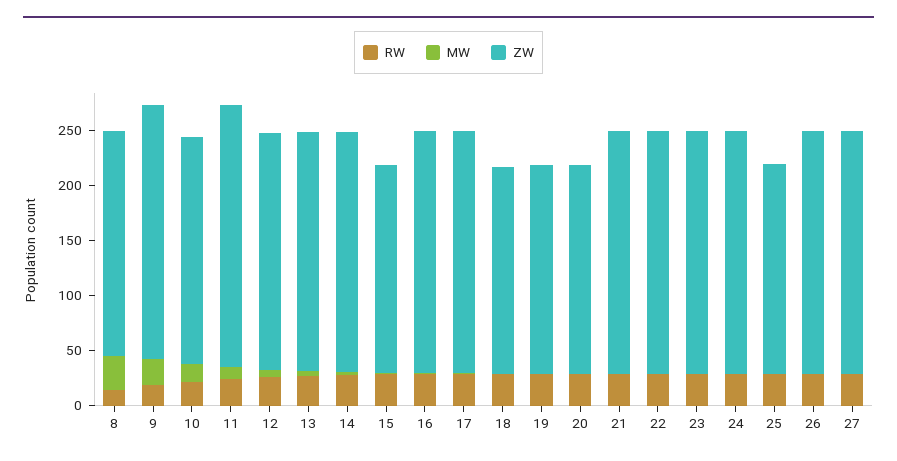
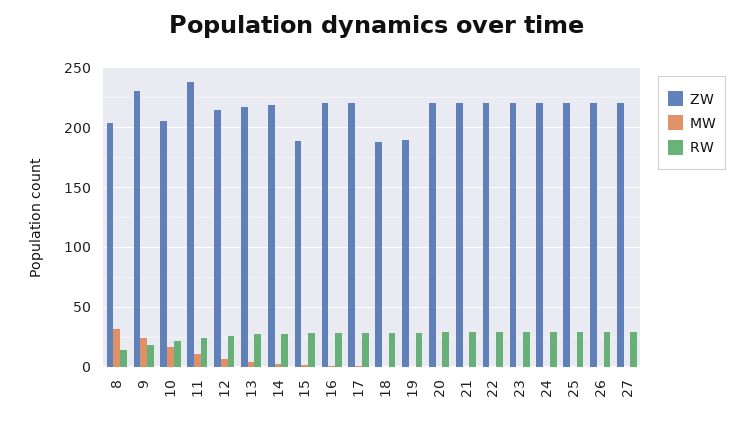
  {
    "RW": {
      "8": 10,
      "9": 20,
      "10": 20,
      "11": 20,
      "12": 30,
      "13": 30,
      "14": 30,
      "15": 30,
      "16": 30,
      "17": 30,
      "18": 30,
      "19": 30,
      "20": 30,
      "21": 30,
      "22": 30,
      "23": 30,
      "24": 30,
      "25": 30,
      "26": 30,
      "27": 30
    },
    "MW": {
      "8": 30,
      "9": 20,
      "10": 20,
      "11": 10,
      "12": 10,
      "13": 0,
      "14": 0,
      "15": 0,
      "16": 0,
      "17": 0,
      "18": 0,
      "19": 0,
      "20": 0,
      "21": 0,
      "22": 0,
      "23": 0,
      "24": 0,
      "25": 0,
      "26": 0,
      "27": 0
    },
    "ZW": {
      "8": 200,
      "9": 230,
      "10": 210,
      "11": 240,
      "12": 210,
      "13": 220,
      "14": 220,
      "15": 190,
      "16": 220,
      "17": 220,
      "18": 190,
      "19": 190,
-     "20": 190,
+     "20": 220,
      "21": 220,
      "22": 220,
      "23": 220,
      "24": 220,
-     "25": 190,
+     "25": 220,
      "26": 220,
      "27": 220
    }
  }

